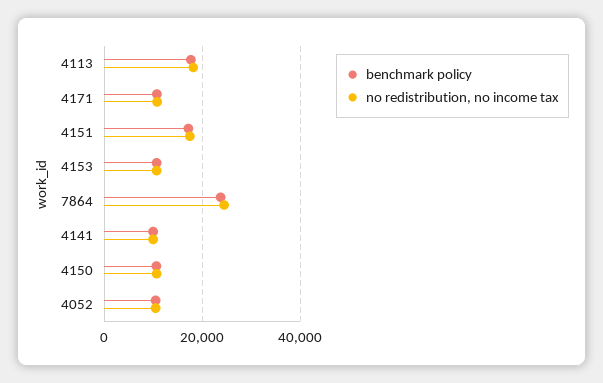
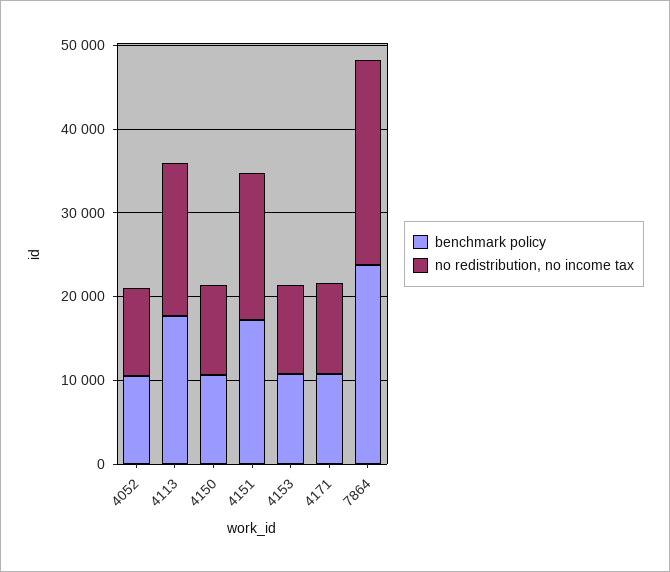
  {
    "benchmark policy": {
      "4113": 18000,
      "4171": 10000,
      "4151": 18000,
      "4153": 10000,
      "7864": 24000,
-     "4141": 10000,
      "4150": 10000,
      "4052": 10000
    },
    "no redistribution, no income tax": {
      "4113": 18000,
      "4171": 10000,
      "4151": 18000,
      "4153": 10000,
      "7864": 24000,
-     "4141": 10000,
      "4150": 10000,
      "4052": 10000
    }
  }

